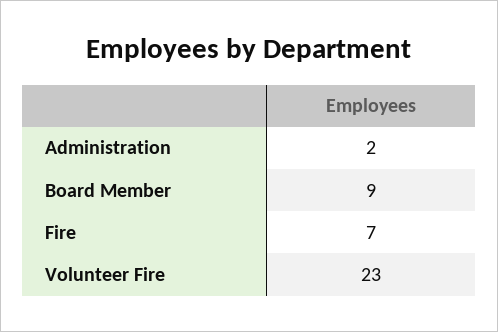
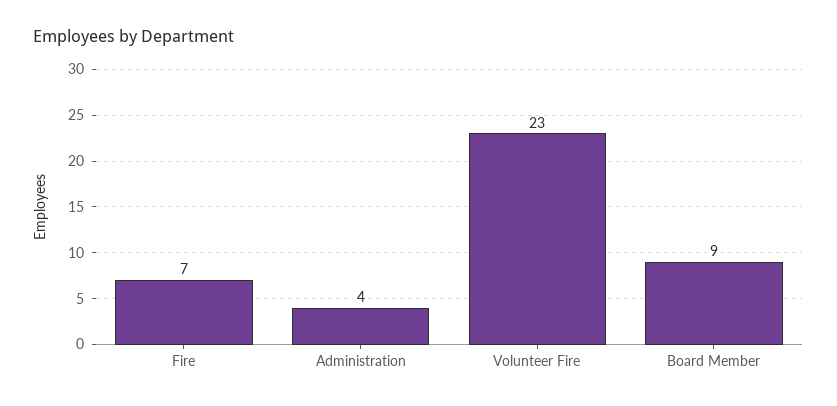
  {
-   "Administration": 2,
+   "Administration": 4,
    "Board Member": 9,
    "Fire": 7,
    "Volunteer Fire": 23
  }

